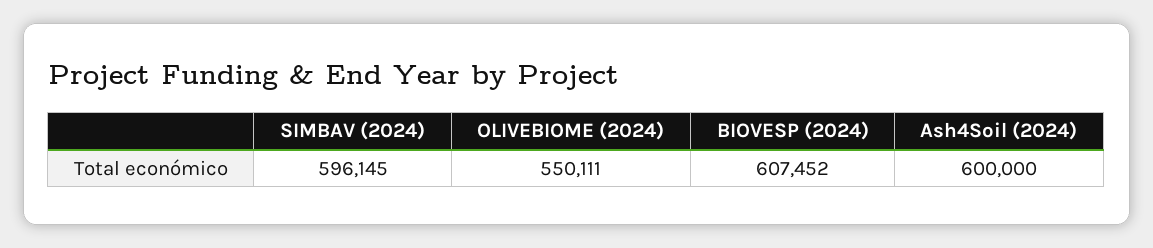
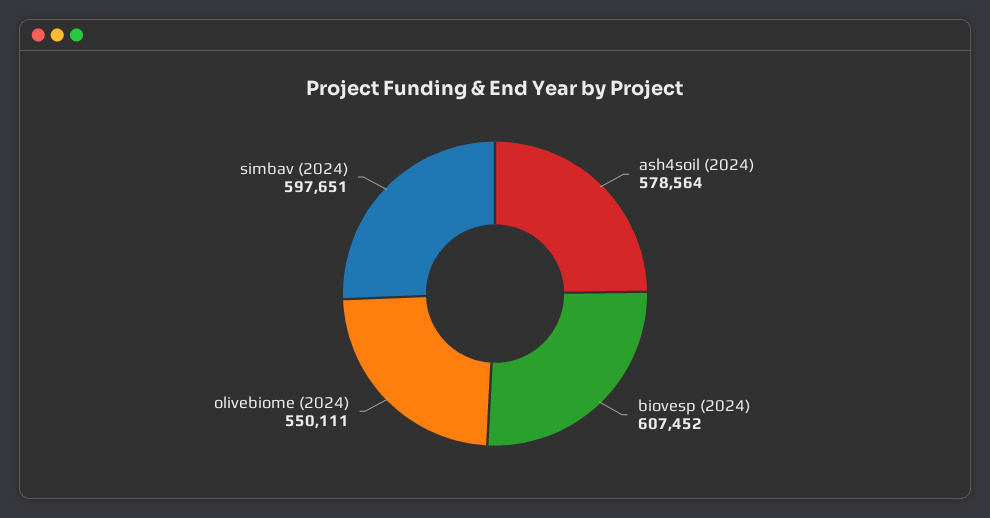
  {
-   "SIMBAV (2024)": 596145,
+   "SIMBAV (2024)": 597651,
    "OLIVEBIOME (2024)": 550111,
    "BIOVESP (2024)": 607452,
-   "Ash4Soil (2024)": 600000
+   "Ash4Soil (2024)": 578564
  }

